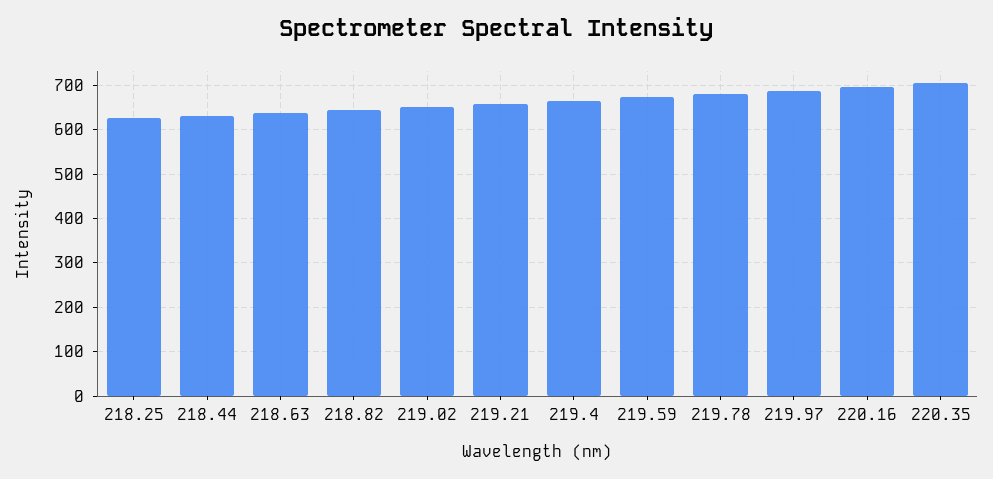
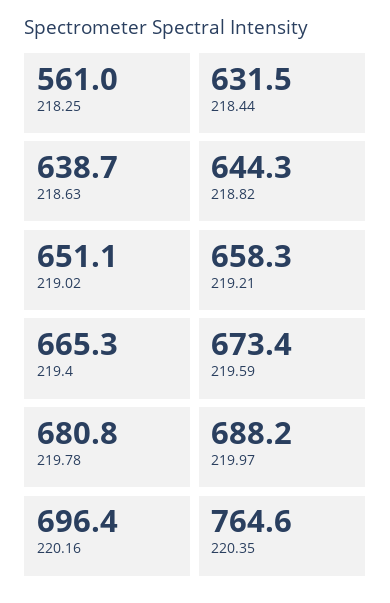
  {
-   "218.25": 620,
+   "218.25": 561,
    "218.44": 631.5,
    "218.63": 638.7,
    "218.82": 644.3,
    "219.02": 651.1,
    "219.21": 658.3,
    "219.4": 665.3,
    "219.59": 673.4,
    "219.78": 680.8,
    "219.97": 688.2,
    "220.16": 696.4,
-   "220.35": 700
+   "220.35": 764.6
  }

